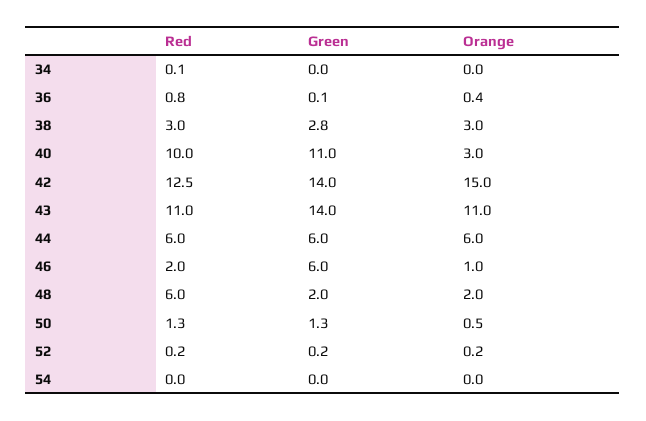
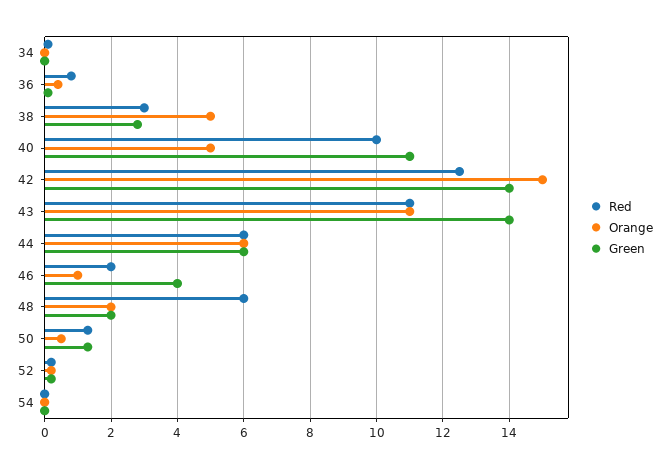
  {
    "Red": {
      "34": 0.1,
      "36": 0.8,
      "38": 3,
      "40": 10,
      "42": 12.5,
      "43": 11,
      "44": 6,
      "46": 2,
      "48": 6,
      "50": 1.3,
      "52": 0.2,
      "54": 0
    },
    "Green": {
      "34": 0,
      "36": 0.1,
      "38": 2.8,
      "40": 11,
      "42": 14,
      "43": 14,
      "44": 6,
-     "46": 6,
+     "46": 4,
      "48": 2,
      "50": 1.3,
      "52": 0.2,
      "54": 0
    },
    "Orange": {
      "34": 0,
      "36": 0.4,
-     "38": 3,
+     "38": 5,
-     "40": 3,
+     "40": 5,
      "42": 15,
      "43": 11,
      "44": 6,
      "46": 1,
      "48": 2,
      "50": 0.5,
      "52": 0.2,
      "54": 0
    }
  }

